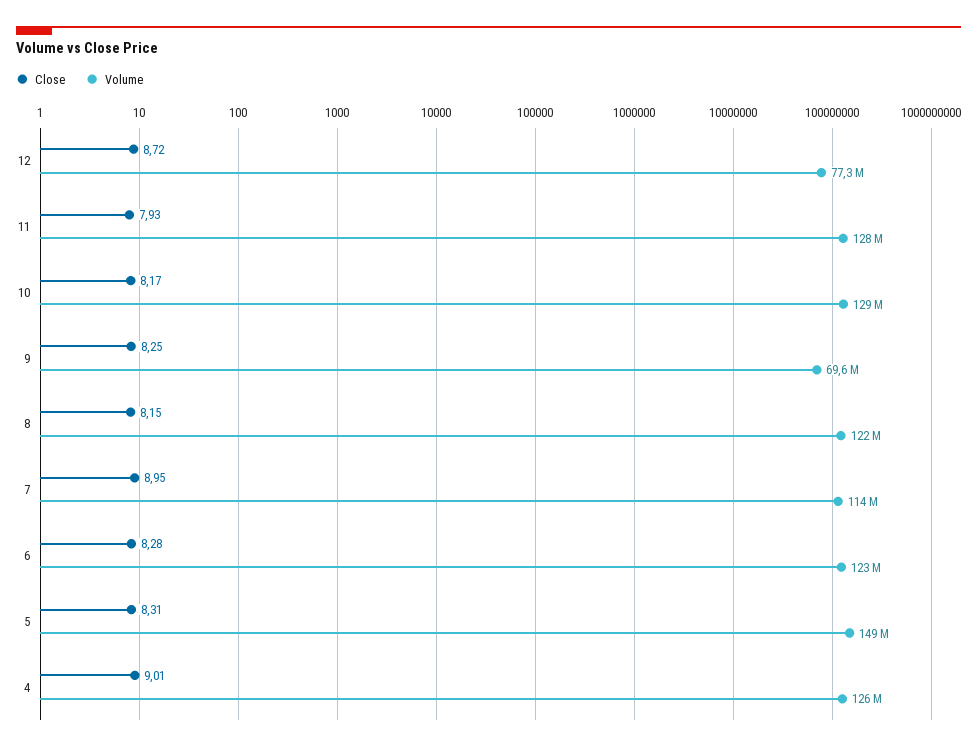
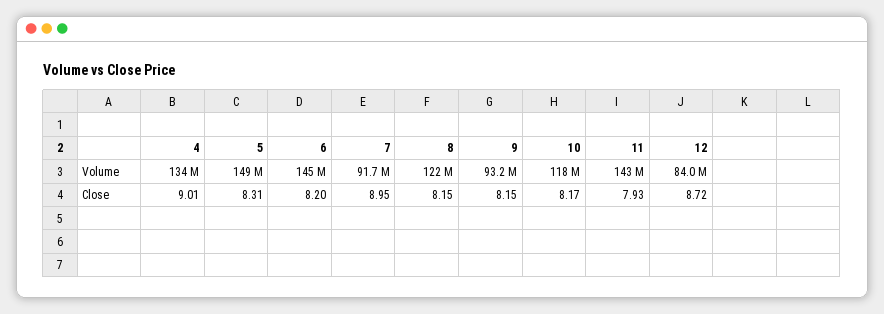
  {
    "Close": {
      "12": 8.72,
      "11": 7.93,
      "10": 8.17,
-     "9": 8.25,
+     "9": 8.15,
      "8": 8.15,
      "7": 8.95,
-     "6": 8.28,
+     "6": 8.2,
      "5": 8.31,
      "4": 9.01
    },
    "Volume": {
-     "12": 77300000,
+     "12": 84000000,
-     "11": 128000000,
+     "11": 143000000,
-     "10": 129000000,
+     "10": 118000000,
-     "9": 69600000,
+     "9": 93200000,
      "8": 122000000,
-     "7": 114000000,
+     "7": 91700000,
-     "6": 123000000,
+     "6": 145000000,
      "5": 149000000,
-     "4": 126000000
+     "4": 134000000
    }
  }

